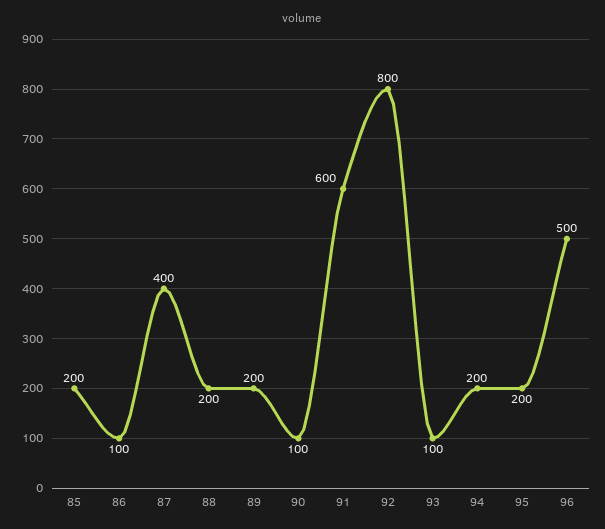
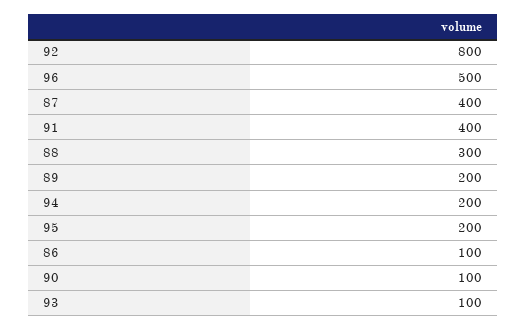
  {
-   "85": 200,
    "86": 100,
    "87": 400,
-   "88": 200,
+   "88": 300,
    "89": 200,
    "90": 100,
-   "91": 600,
+   "91": 400,
    "92": 800,
    "93": 100,
    "94": 200,
    "95": 200,
    "96": 500
  }

